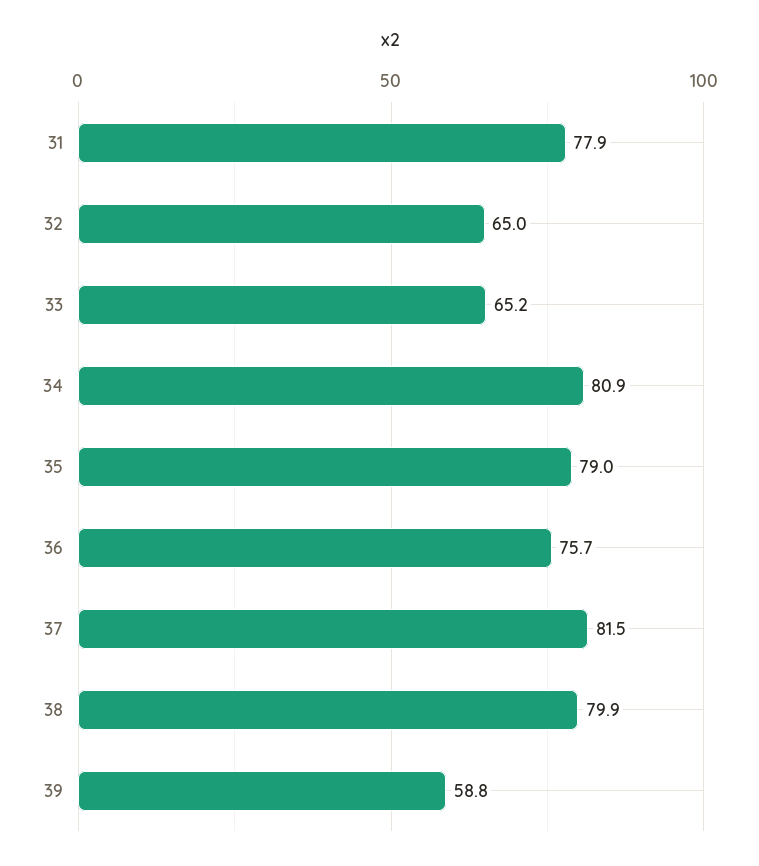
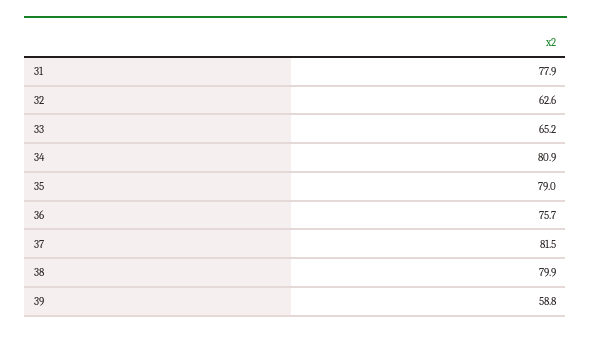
  {
    "31": 77.9,
-   "32": 65,
+   "32": 62.6,
    "33": 65.2,
    "34": 80.9,
    "35": 79,
    "36": 75.7,
    "37": 81.5,
    "38": 79.9,
    "39": 58.8
  }

